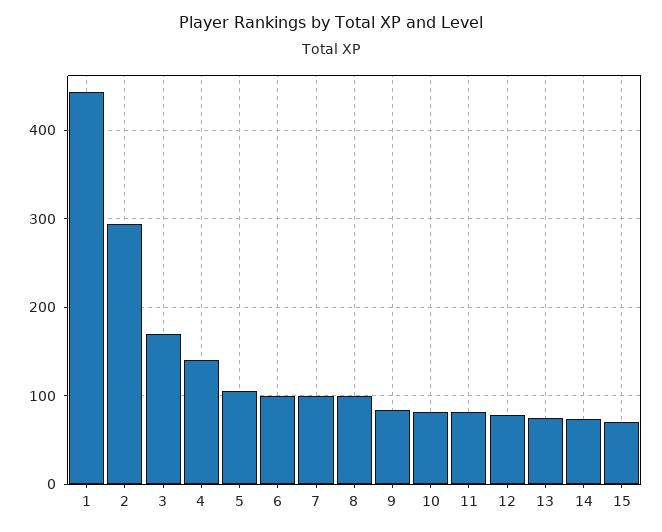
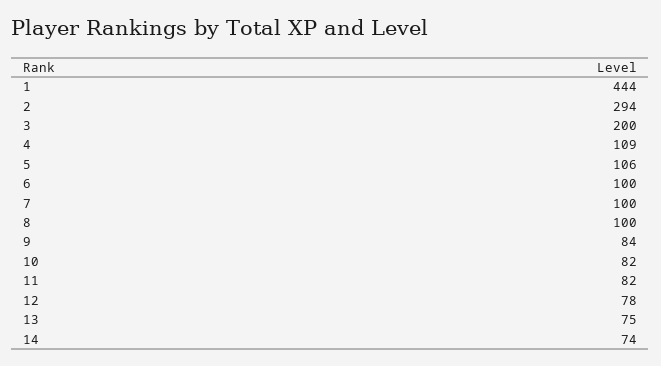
  {
    "1": 444,
    "2": 294,
-   "3": 170,
+   "3": 200,
-   "4": 140,
+   "4": 109,
    "5": 106,
    "6": 100,
    "7": 100,
    "8": 100,
    "9": 84,
    "10": 82,
    "11": 82,
    "12": 78,
    "13": 75,
-   "14": 74,
+   "14": 74
-   "15": 70
  }

